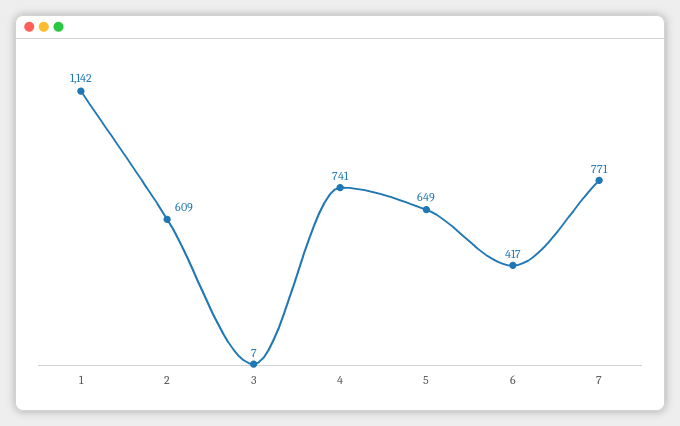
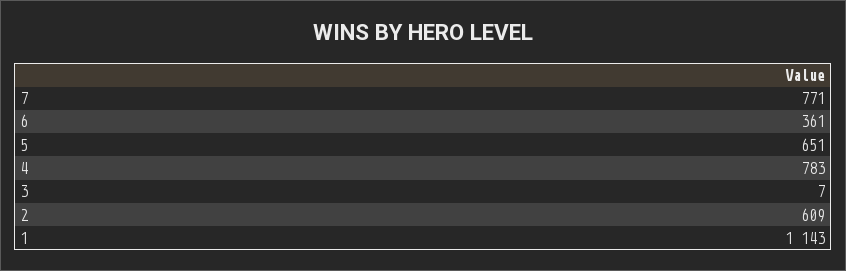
  {
-   "1": 1142,
+   "1": 1143,
    "2": 609,
    "3": 7,
-   "4": 741,
+   "4": 783,
-   "5": 649,
+   "5": 651,
-   "6": 417,
+   "6": 361,
    "7": 771
  }

